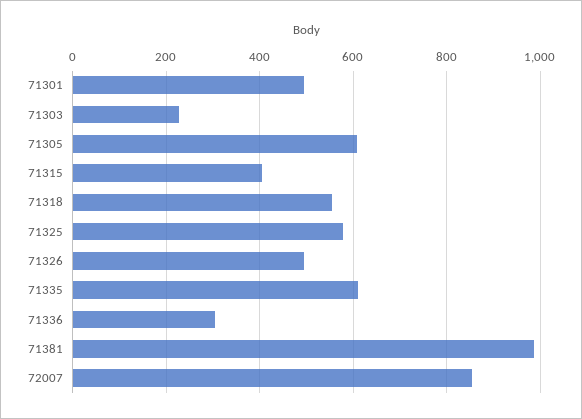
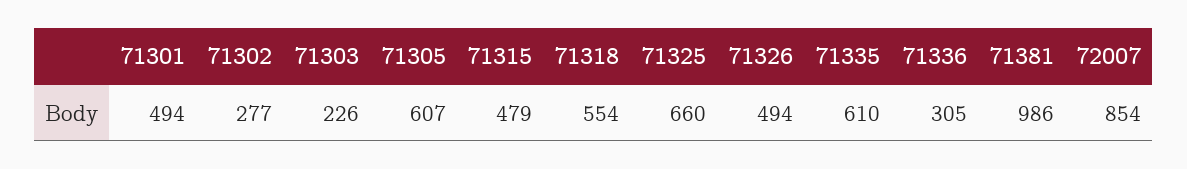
  {
    "71301": 494,
    "71303": 226,
    "71305": 607,
-   "71315": 400,
+   "71315": 479,
    "71318": 554,
-   "71325": 580,
+   "71325": 660,
    "71326": 494,
    "71335": 610,
    "71336": 305,
    "71381": 986,
-   "72007": 854
+   "72007": 854,
+   "71302": 277
  }

